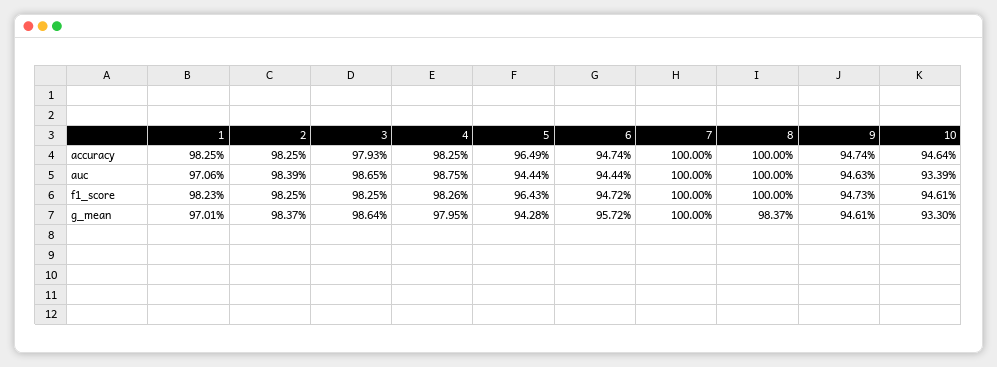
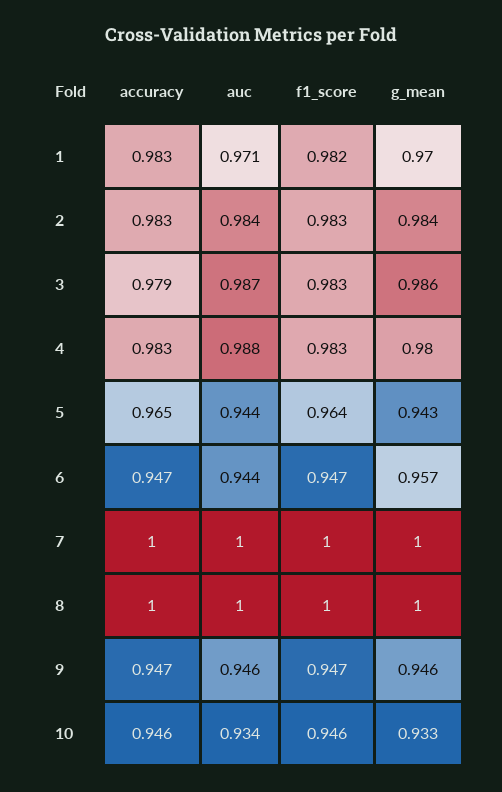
  {
    "1": {
      "accuracy": 0.9825,
      "auc": 0.9706,
      "f1_score": 0.9823,
      "g_mean": 0.9701
    },
    "2": {
      "accuracy": 0.9825,
      "auc": 0.9839,
      "f1_score": 0.9825,
      "g_mean": 0.9837
    },
    "3": {
      "accuracy": 0.9793,
      "auc": 0.9865,
      "f1_score": 0.9825,
      "g_mean": 0.9864
    },
    "4": {
      "accuracy": 0.9825,
      "auc": 0.9875,
      "f1_score": 0.9826,
      "g_mean": 0.9795
    },
    "5": {
      "accuracy": 0.9649,
      "auc": 0.9444,
      "f1_score": 0.9643,
      "g_mean": 0.9428
    },
    "6": {
      "accuracy": 0.9474,
      "auc": 0.9444,
      "f1_score": 0.9472,
      "g_mean": 0.9572
    },
    "7": {
      "accuracy": 1,
      "auc": 1,
      "f1_score": 1,
      "g_mean": 1
    },
    "8": {
      "accuracy": 1,
      "auc": 1,
      "f1_score": 1,
-     "g_mean": 0.9837
+     "g_mean": 1
    },
    "9": {
      "accuracy": 0.9474,
      "auc": 0.9463,
      "f1_score": 0.9473,
      "g_mean": 0.9461
    },
    "10": {
      "accuracy": 0.9464,
      "auc": 0.9339,
      "f1_score": 0.9461,
      "g_mean": 0.933
    }
  }

